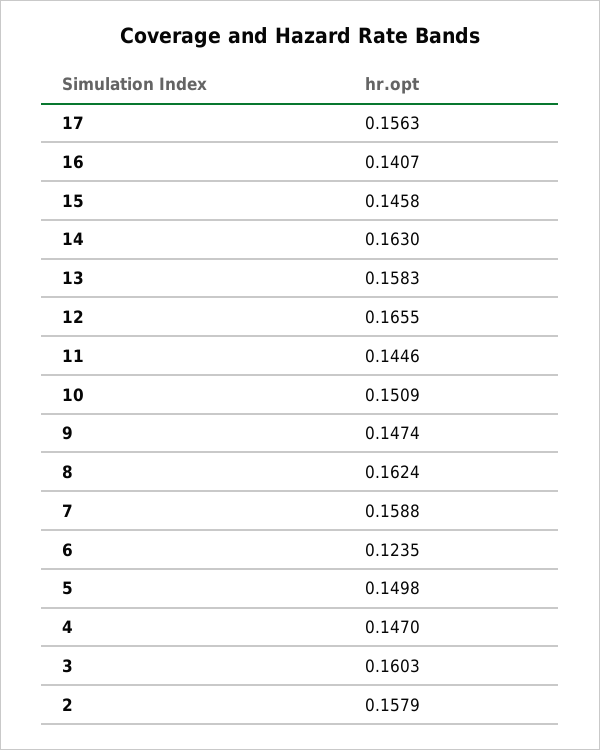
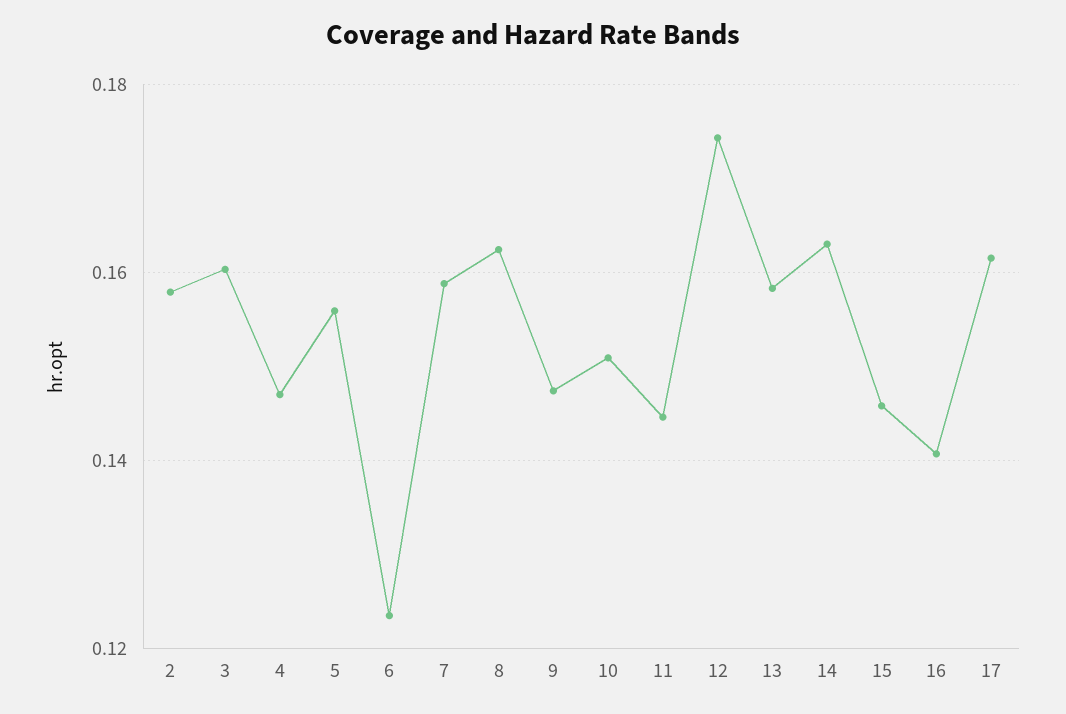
  {
-   "17": 0.1563,
+   "17": 0.162,
    "16": 0.1407,
    "15": 0.1458,
    "14": 0.163,
    "13": 0.1583,
-   "12": 0.1655,
+   "12": 0.174,
    "11": 0.1446,
    "10": 0.1509,
    "9": 0.1474,
    "8": 0.1624,
    "7": 0.1588,
    "6": 0.1235,
-   "5": 0.1498,
+   "5": 0.156,
    "4": 0.147,
    "3": 0.1603,
    "2": 0.1579
  }

